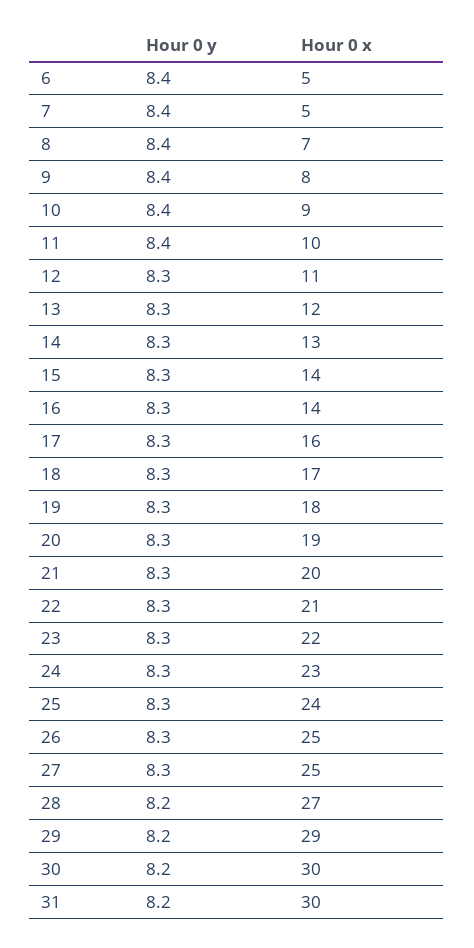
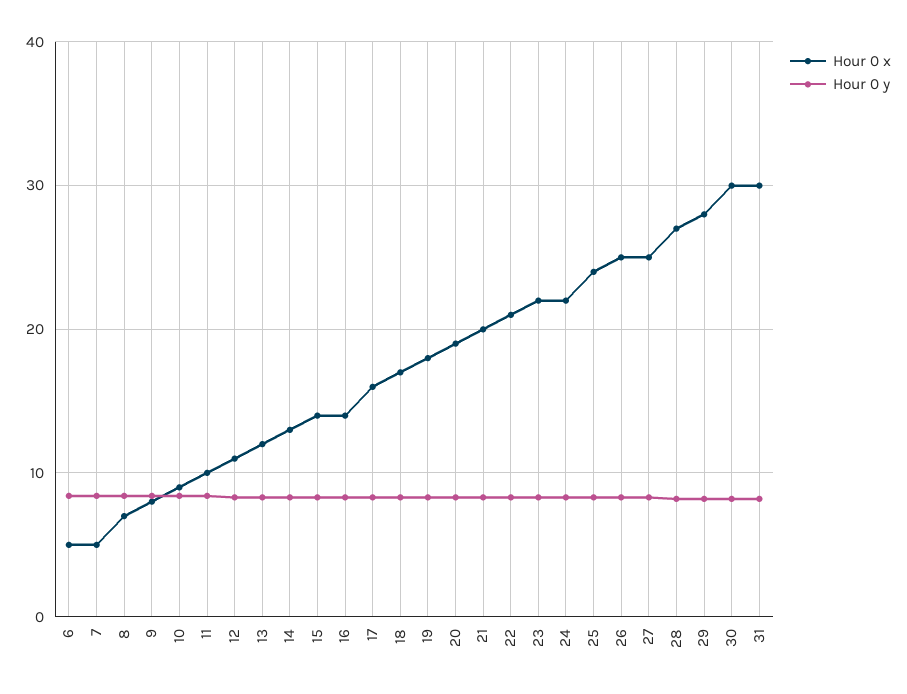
  {
    "Hour 0 y": {
      "6": 8.4,
      "7": 8.4,
      "8": 8.4,
      "9": 8.4,
      "10": 8.4,
      "11": 8.4,
      "12": 8.3,
      "13": 8.3,
      "14": 8.3,
      "15": 8.3,
      "16": 8.3,
      "17": 8.3,
      "18": 8.3,
      "19": 8.3,
      "20": 8.3,
      "21": 8.3,
      "22": 8.3,
      "23": 8.3,
      "24": 8.3,
      "25": 8.3,
      "26": 8.3,
      "27": 8.3,
      "28": 8.2,
      "29": 8.2,
      "30": 8.2,
      "31": 8.2
    },
    "Hour 0 x": {
      "6": 5,
      "7": 5,
      "8": 7,
      "9": 8,
      "10": 9,
      "11": 10,
      "12": 11,
      "13": 12,
      "14": 13,
      "15": 14,
      "16": 14,
      "17": 16,
      "18": 17,
      "19": 18,
      "20": 19,
      "21": 20,
      "22": 21,
      "23": 22,
-     "24": 23,
+     "24": 22,
      "25": 24,
      "26": 25,
      "27": 25,
      "28": 27,
-     "29": 29,
+     "29": 28,
      "30": 30,
      "31": 30
    }
  }

